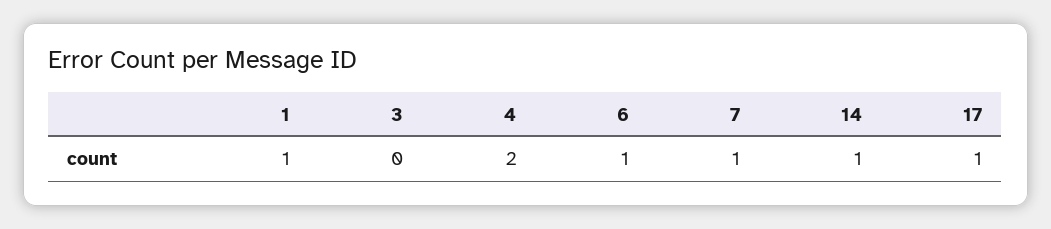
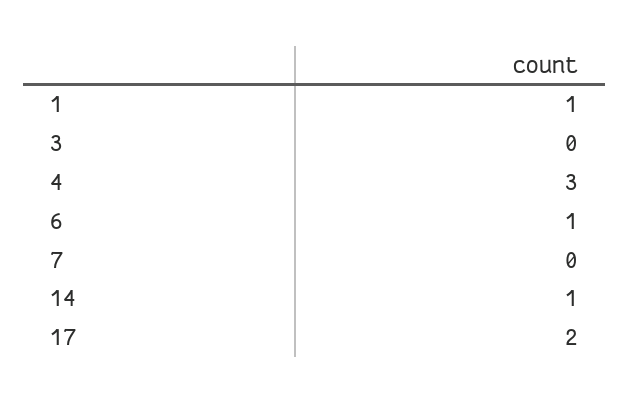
  {
    "1": 1,
    "3": 0,
-   "4": 2,
+   "4": 3,
    "6": 1,
-   "7": 1,
+   "7": 0,
    "14": 1,
-   "17": 1
+   "17": 2
  }

